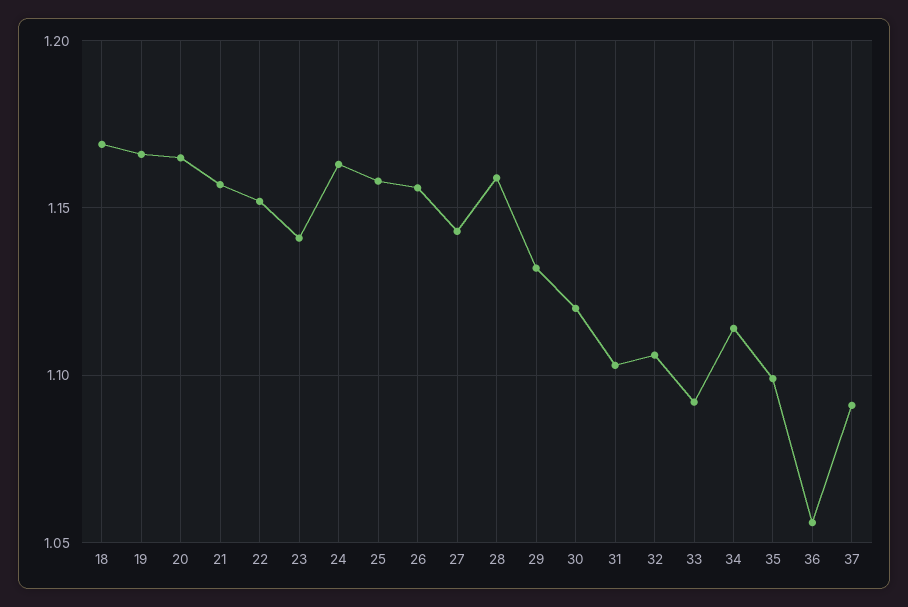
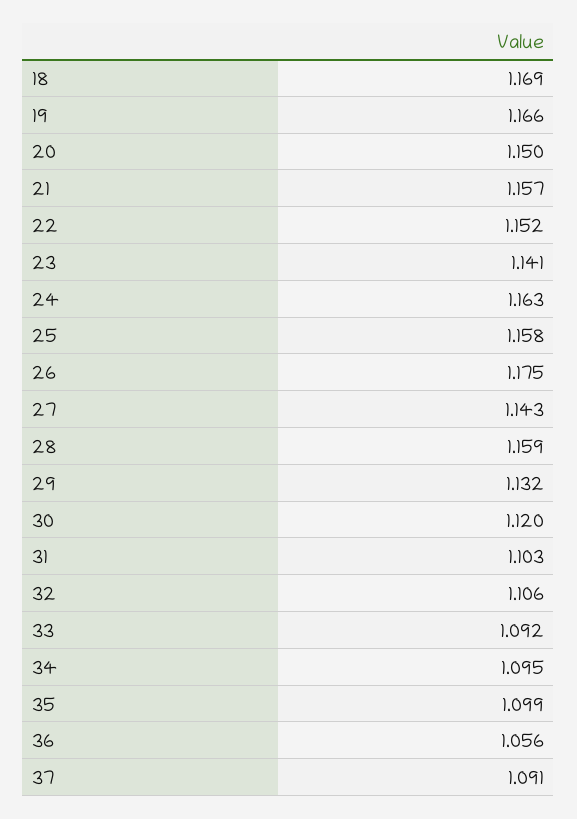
  {
    "18": 1.169,
    "19": 1.166,
-   "20": 1.165,
+   "20": 1.15,
    "21": 1.157,
    "22": 1.152,
    "23": 1.141,
    "24": 1.163,
    "25": 1.158,
-   "26": 1.155,
+   "26": 1.175,
    "27": 1.143,
    "28": 1.159,
    "29": 1.132,
    "30": 1.12,
    "31": 1.103,
    "32": 1.106,
    "33": 1.092,
-   "34": 1.115,
+   "34": 1.095,
    "35": 1.099,
    "36": 1.056,
    "37": 1.091
  }

